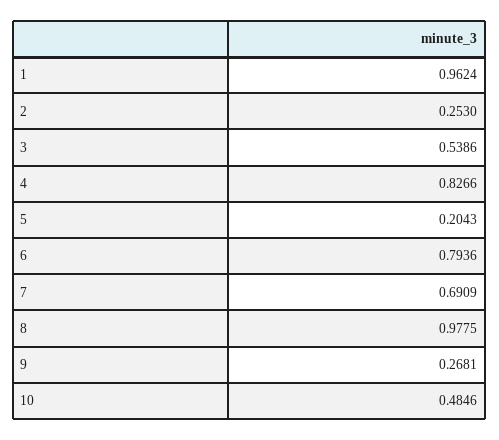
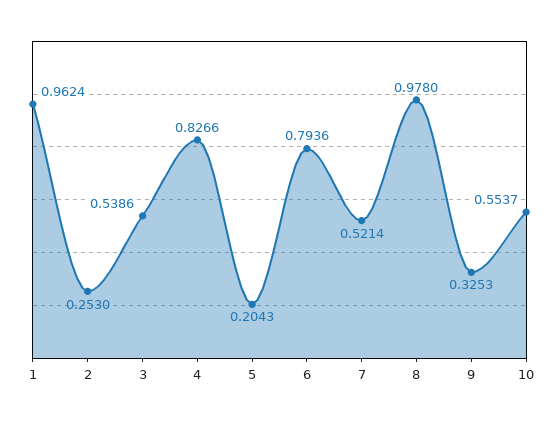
  {
    "1": 0.9624,
    "2": 0.253,
    "3": 0.5386,
    "4": 0.8266,
    "5": 0.2043,
    "6": 0.7936,
-   "7": 0.6909,
+   "7": 0.5214,
-   "8": 0.9775,
+   "8": 0.978,
-   "9": 0.2681,
+   "9": 0.3253,
-   "10": 0.4846
+   "10": 0.5537
  }

